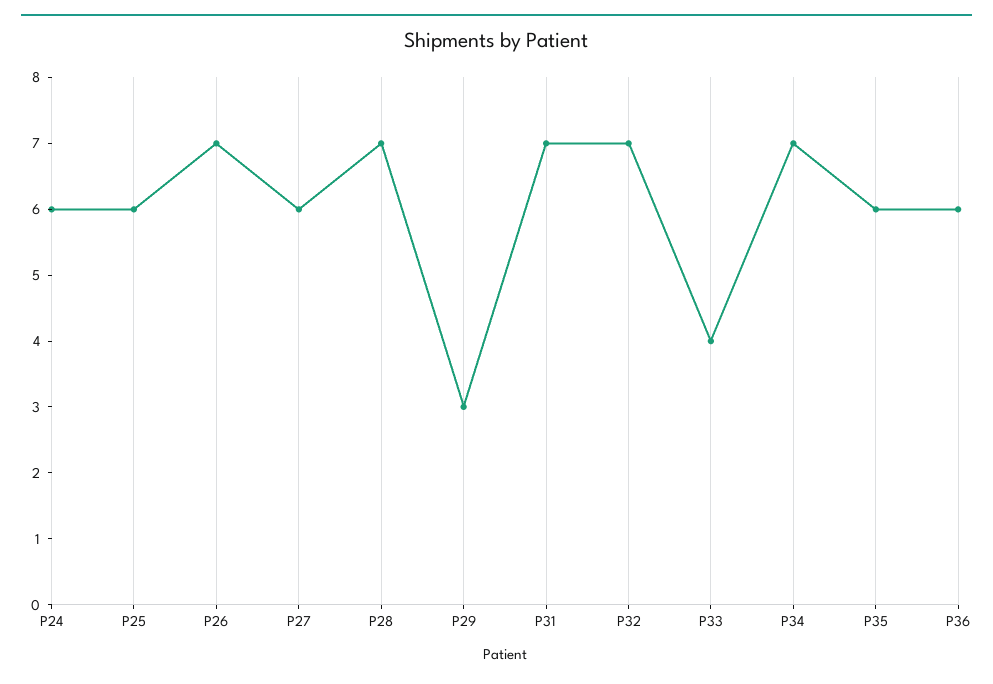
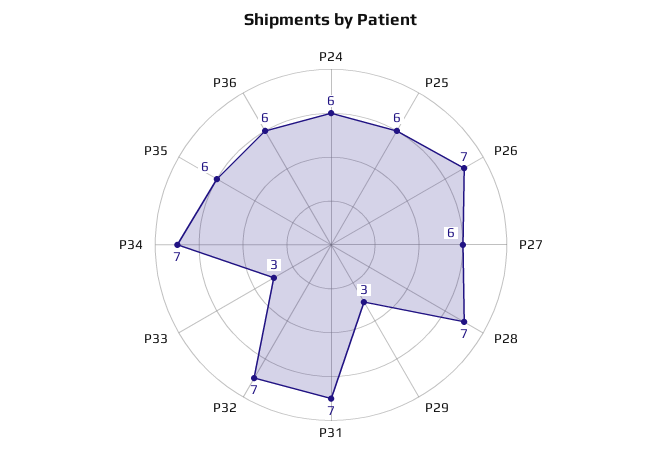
  {
    "P24": 6,
    "P25": 6,
    "P26": 7,
    "P27": 6,
    "P28": 7,
    "P29": 3,
    "P31": 7,
    "P32": 7,
-   "P33": 4,
+   "P33": 3,
    "P34": 7,
    "P35": 6,
    "P36": 6
  }

